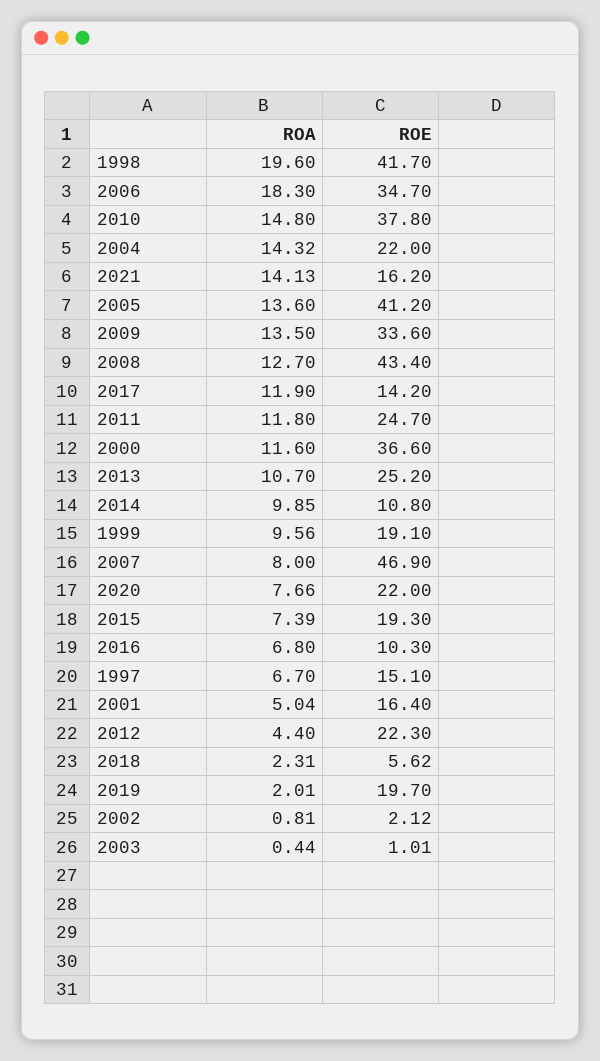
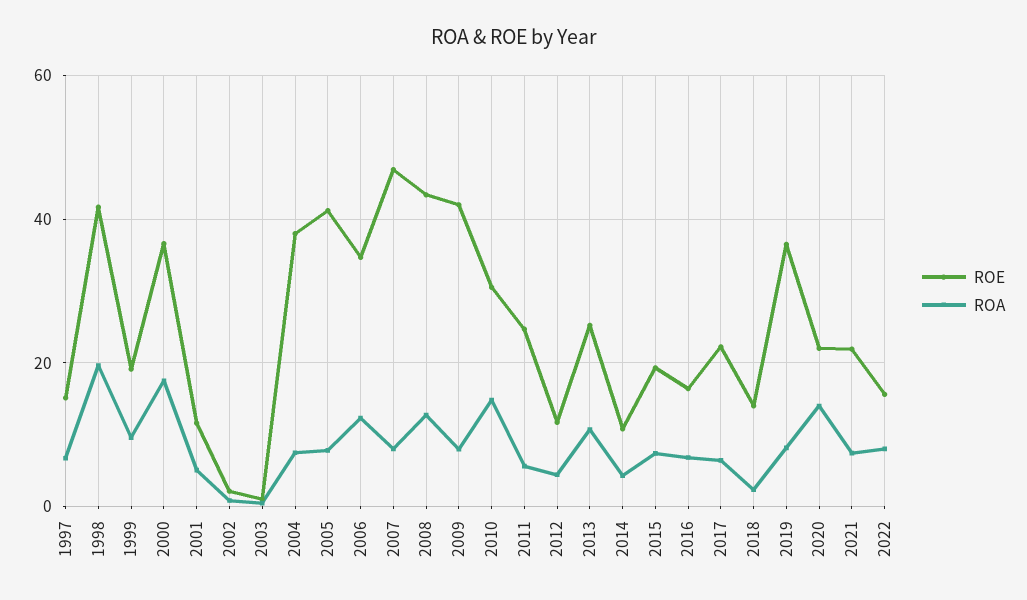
  {
    "ROA": {
      "1998": 19.6,
-     "2006": 18.3,
+     "2006": 12,
      "2010": 14.8,
-     "2004": 14.32,
+     "2004": 8,
-     "2021": 14.13,
+     "2021": 8,
-     "2005": 13.6,
+     "2005": 8,
-     "2009": 13.5,
+     "2009": 8,
      "2008": 12.7,
-     "2017": 11.9,
+     "2017": 6,
-     "2011": 11.8,
+     "2011": 6,
-     "2000": 11.6,
+     "2000": 18,
      "2013": 10.7,
-     "2014": 9.85,
+     "2014": 4,
      "1999": 9.56,
      "2007": 8,
-     "2020": 7.66,
+     "2020": 14,
      "2015": 7.39,
      "2016": 6.8,
      "1997": 6.7,
      "2001": 5.04,
      "2012": 4.4,
      "2018": 2.31,
-     "2019": 2.01,
+     "2019": 8,
      "2002": 0.81,
-     "2003": 0.44
+     "2003": 0.44,
+     "2022": 8
    },
    "ROE": {
      "1998": 41.7,
      "2006": 34.7,
-     "2010": 37.8,
+     "2010": 30,
-     "2004": 22,
+     "2004": 38,
-     "2021": 16.2,
+     "2021": 22,
      "2005": 41.2,
-     "2009": 33.6,
+     "2009": 42,
      "2008": 43.4,
-     "2017": 14.2,
+     "2017": 22,
      "2011": 24.7,
      "2000": 36.6,
      "2013": 25.2,
      "2014": 10.8,
      "1999": 19.1,
      "2007": 46.9,
      "2020": 22,
      "2015": 19.3,
-     "2016": 10.3,
+     "2016": 16,
      "1997": 15.1,
-     "2001": 16.4,
+     "2001": 12,
-     "2012": 22.3,
+     "2012": 12,
-     "2018": 5.62,
+     "2018": 14,
-     "2019": 19.7,
+     "2019": 36,
      "2002": 2.12,
-     "2003": 1.01
+     "2003": 1.01,
+     "2022": 16
    }
  }

